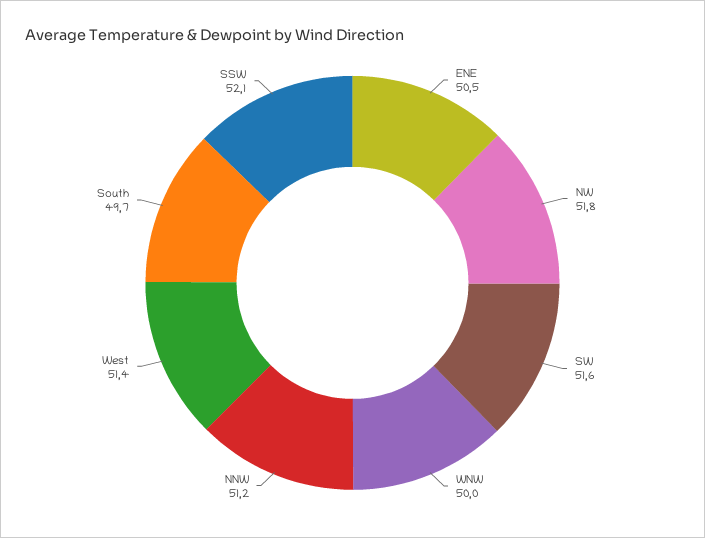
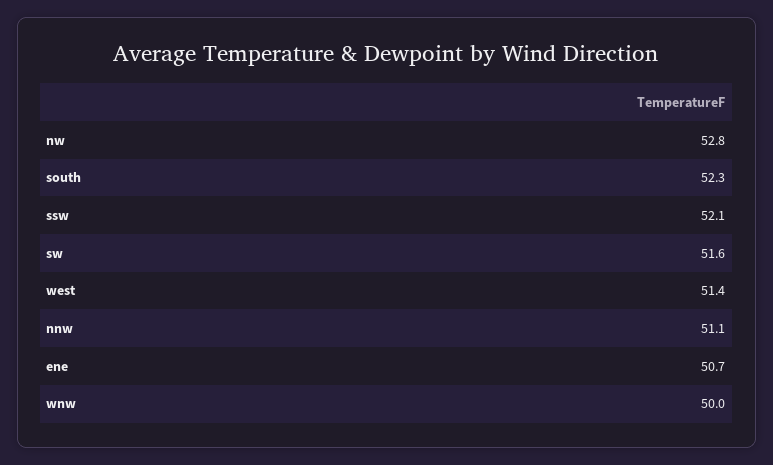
  {
-   "ENE": 50.5,
+   "ENE": 50.7,
-   "NW": 51.8,
+   "NW": 52.8,
    "SW": 51.6,
    "WNW": 50,
-   "NNW": 51.2,
+   "NNW": 51.1,
    "West": 51.4,
-   "South": 49.7,
+   "South": 52.3,
    "SSW": 52.1
  }

